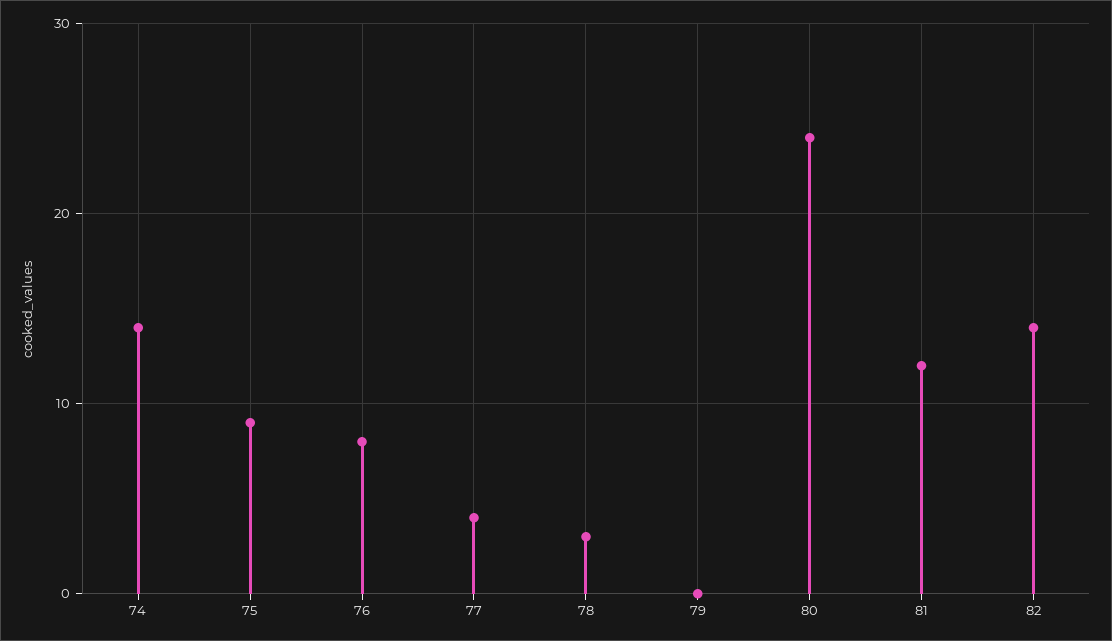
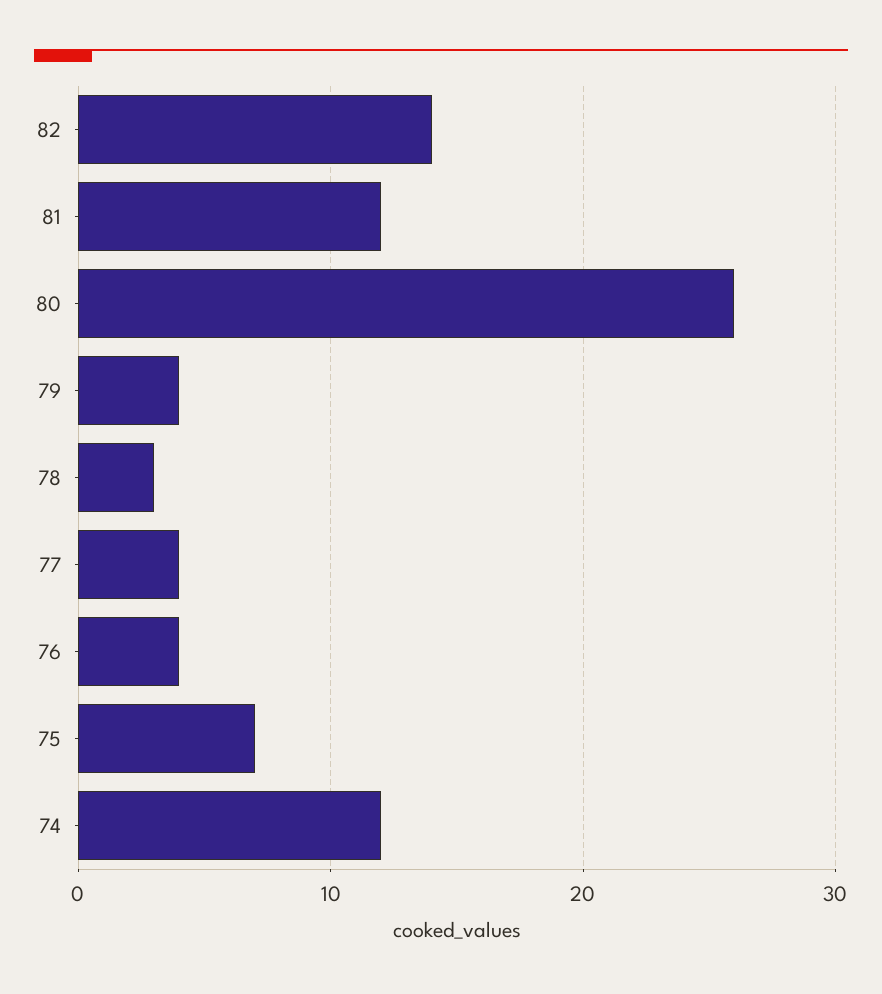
  {
-   "74": 14,
+   "74": 12,
-   "75": 9,
+   "75": 7,
-   "76": 8,
+   "76": 4,
    "77": 4,
    "78": 3,
-   "79": 0,
+   "79": 4,
-   "80": 24,
+   "80": 26,
    "81": 12,
    "82": 14
  }

